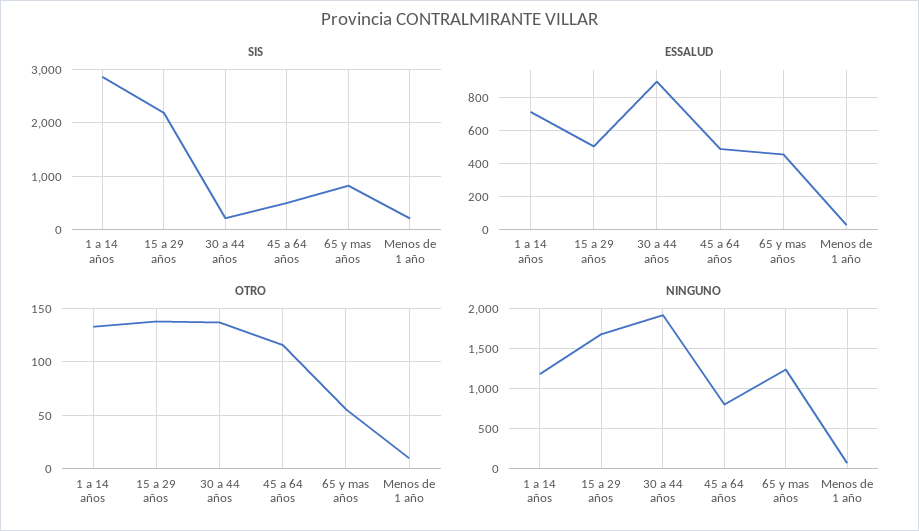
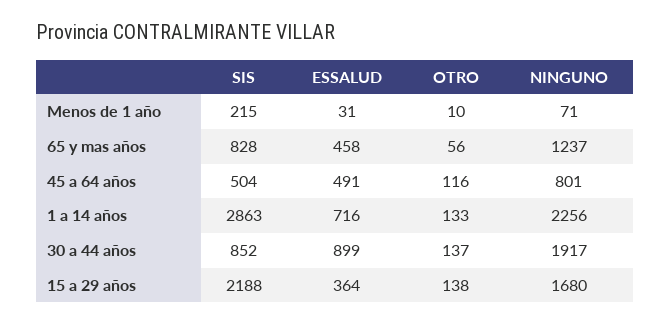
  {
    "SIS": {
      "1 a 14 años": 2863,
      "15 a 29 años": 2188,
-     "30 a 44 años": 200,
+     "30 a 44 años": 852,
      "45 a 64 años": 504,
      "65 y mas años": 828,
      "Menos de 1 año": 215
    },
    "ESSALUD": {
      "1 a 14 años": 716,
-     "15 a 29 años": 500,
+     "15 a 29 años": 364,
      "30 a 44 años": 899,
      "45 a 64 años": 491,
      "65 y mas años": 458,
      "Menos de 1 año": 31
    },
    "OTRO": {
      "1 a 14 años": 133,
      "15 a 29 años": 138,
      "30 a 44 años": 137,
      "45 a 64 años": 116,
      "65 y mas años": 56,
      "Menos de 1 año": 10
    },
    "NINGUNO": {
-     "1 a 14 años": 1200,
+     "1 a 14 años": 2256,
      "15 a 29 años": 1680,
      "30 a 44 años": 1917,
      "45 a 64 años": 801,
      "65 y mas años": 1237,
      "Menos de 1 año": 71
    }
  }

